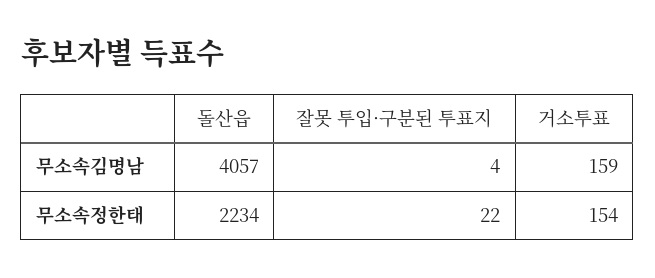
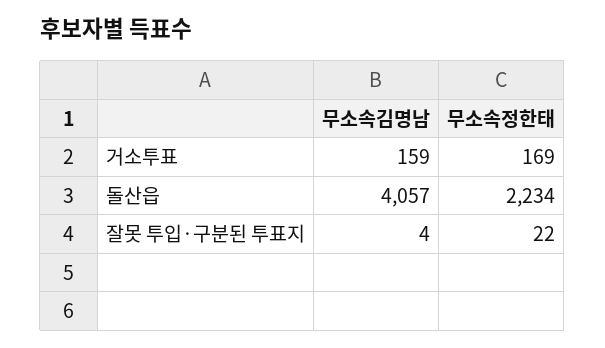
  {
    "돌산읍": {
      "무소속김명남": 4057,
      "무소속정한태": 2234
    },
    "잘못 투입·구분된 투표지": {
      "무소속김명남": 4,
      "무소속정한태": 22
    },
    "거소투표": {
      "무소속김명남": 159,
-     "무소속정한태": 154
+     "무소속정한태": 169
    }
  }

